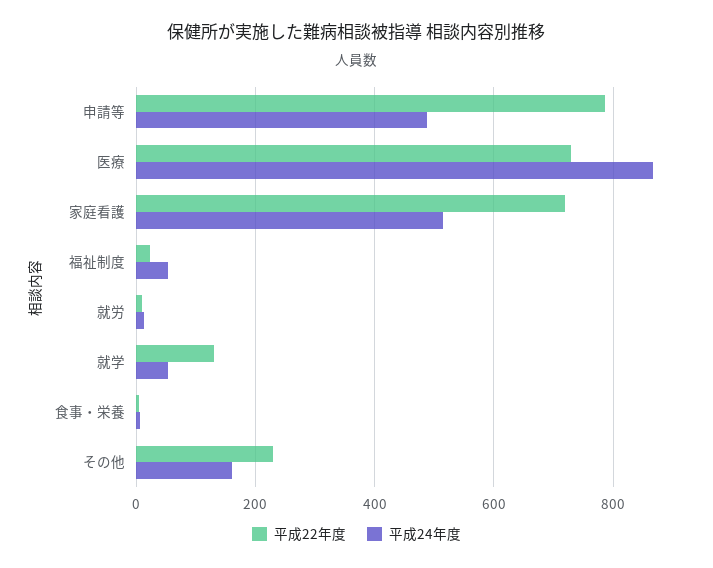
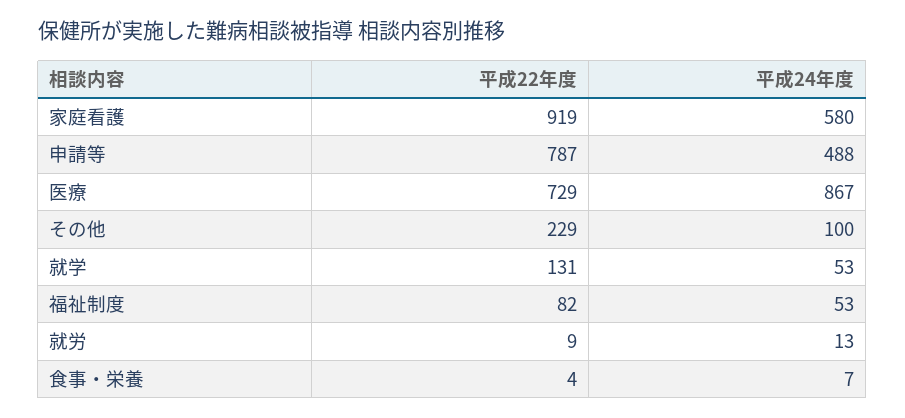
  {
    "平成22年度": {
      "申請等": 787,
      "医療": 729,
-     "家庭看護": 720,
+     "家庭看護": 919,
-     "福祉制度": 20,
+     "福祉制度": 82,
      "就労": 9,
      "就学": 131,
      "食事・栄養": 4,
      "その他": 229
    },
    "平成24年度": {
      "申請等": 488,
      "医療": 867,
-     "家庭看護": 520,
+     "家庭看護": 580,
      "福祉制度": 53,
      "就労": 13,
      "就学": 53,
      "食事・栄養": 7,
-     "その他": 160
+     "その他": 100
    }
  }

